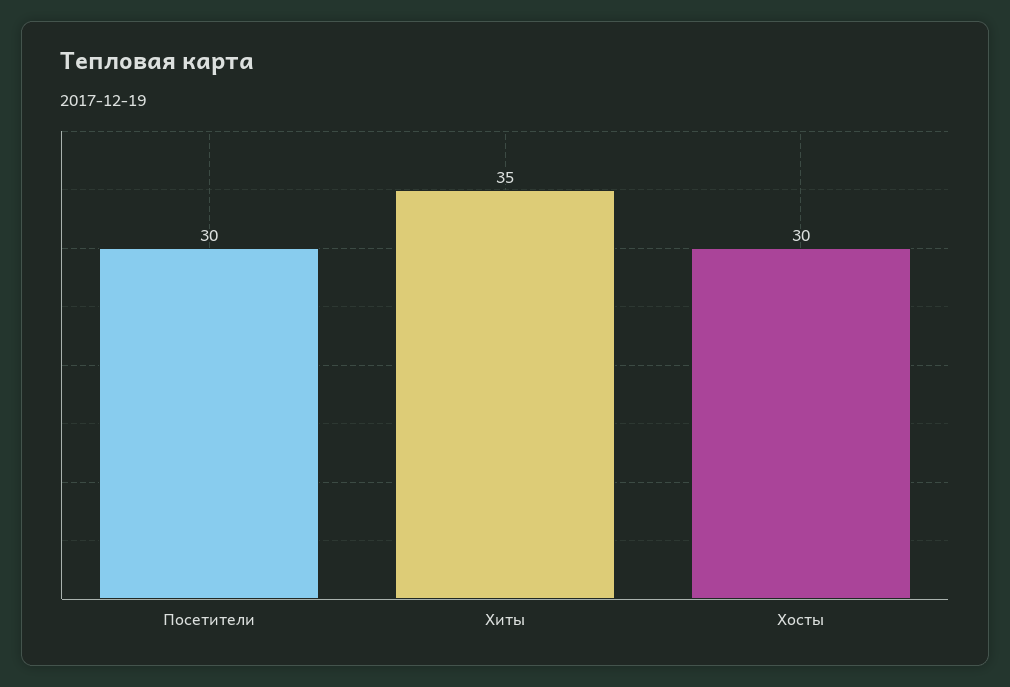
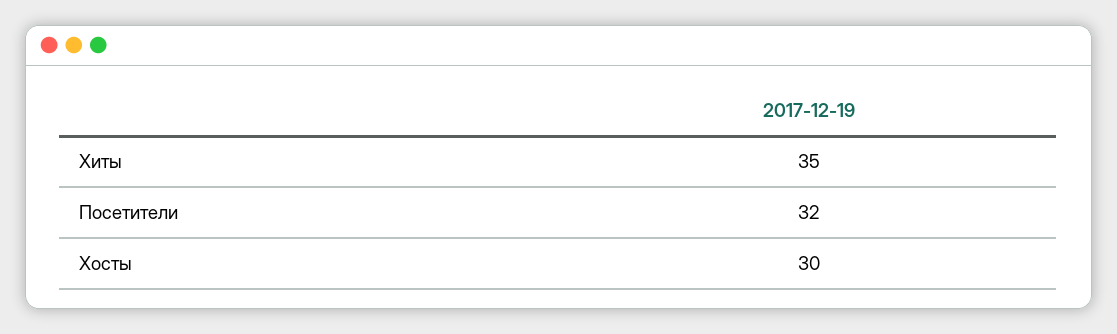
  {
-   "Посетители": 30,
+   "Посетители": 32,
    "Хиты": 35,
    "Хосты": 30
  }

